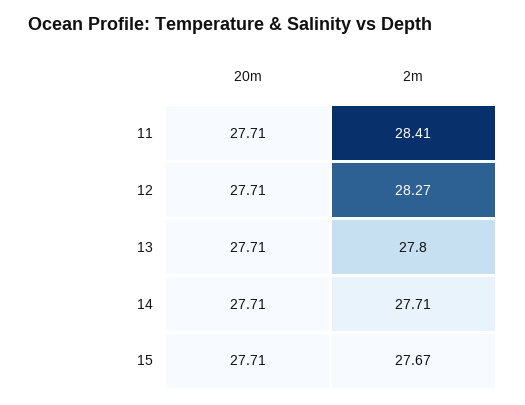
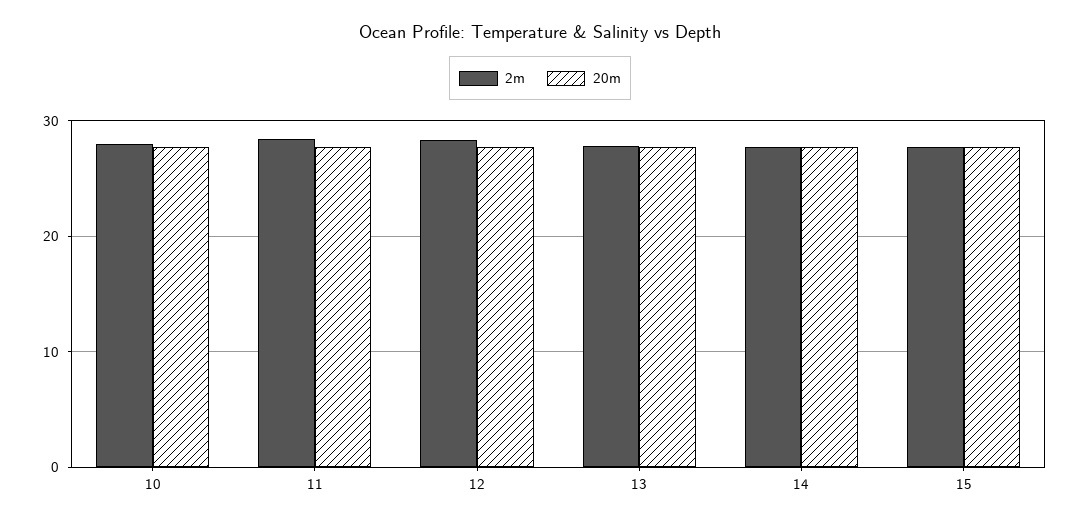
  {
    "20m": {
      "11": 27.71,
      "12": 27.71,
      "13": 27.71,
      "14": 27.71,
-     "15": 27.71
+     "15": 27.71,
+     "10": 28
    },
    "2m": {
      "11": 28.41,
      "12": 28.27,
      "13": 27.8,
      "14": 27.71,
-     "15": 27.67
+     "15": 27.67,
+     "10": 28
    }
  }

